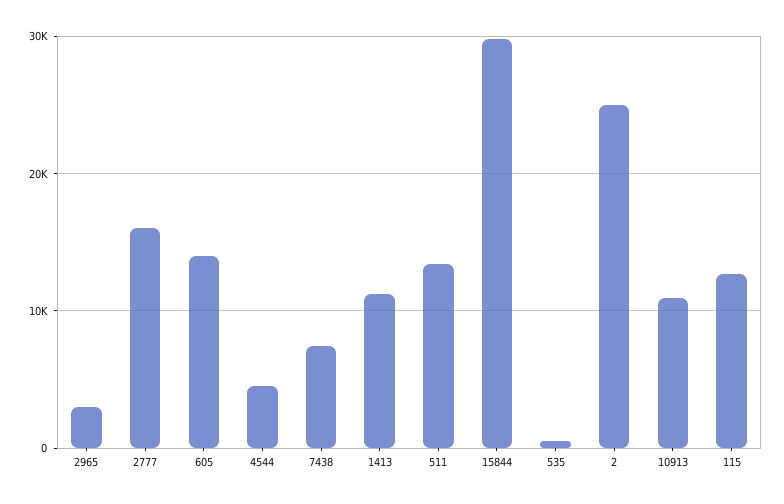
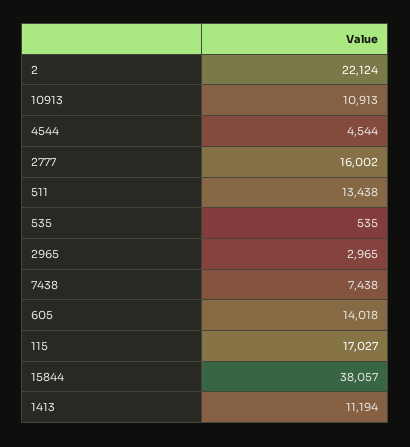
  {
    "2965": 2965,
    "2777": 16002,
    "605": 14018,
    "4544": 4544,
    "7438": 7438,
    "1413": 11194,
    "511": 13438,
-   "15844": 30000,
+   "15844": 38057,
    "535": 535,
-   "2": 25000,
+   "2": 22124,
    "10913": 10913,
-   "115": 13000
+   "115": 17027
  }

